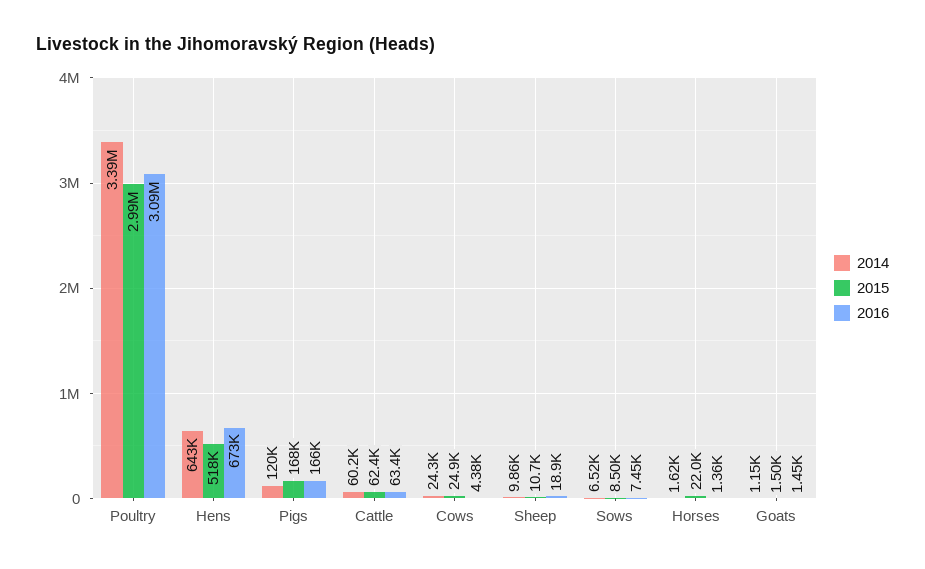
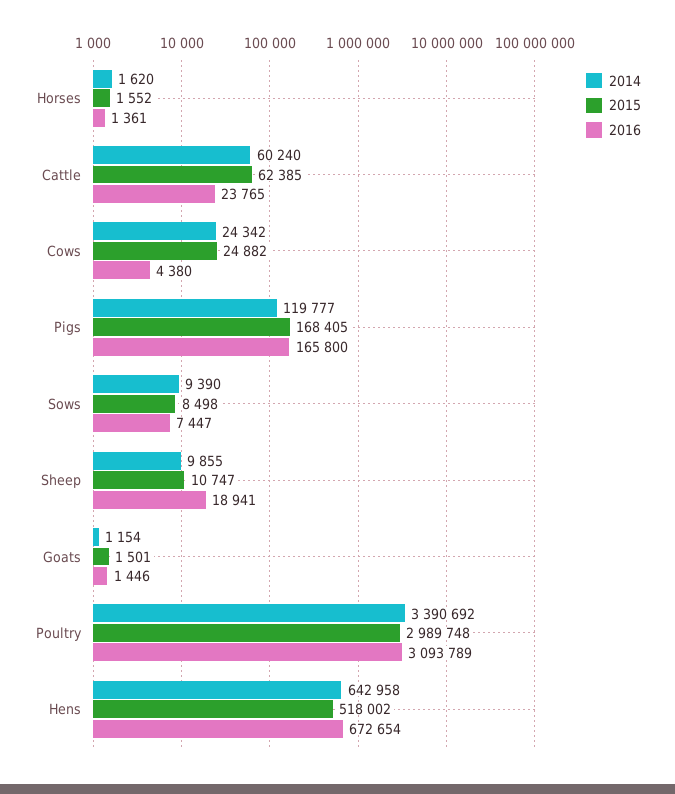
  {
    "2014": {
      "Poultry": 3390692,
      "Hens": 642958,
      "Pigs": 119777,
      "Cattle": 60240,
      "Cows": 24342,
      "Sheep": 9855,
-     "Sows": 6520,
+     "Sows": 9390,
      "Horses": 1620,
      "Goats": 1154
    },
    "2015": {
      "Poultry": 2989748,
      "Hens": 518002,
      "Pigs": 168405,
      "Cattle": 62385,
      "Cows": 24882,
      "Sheep": 10747,
      "Sows": 8498,
-     "Horses": 22000,
+     "Horses": 1552,
      "Goats": 1501
    },
    "2016": {
      "Poultry": 3093789,
      "Hens": 672654,
      "Pigs": 165800,
-     "Cattle": 63400,
+     "Cattle": 23765,
      "Cows": 4380,
      "Sheep": 18941,
      "Sows": 7447,
      "Horses": 1361,
      "Goats": 1446
    }
  }

